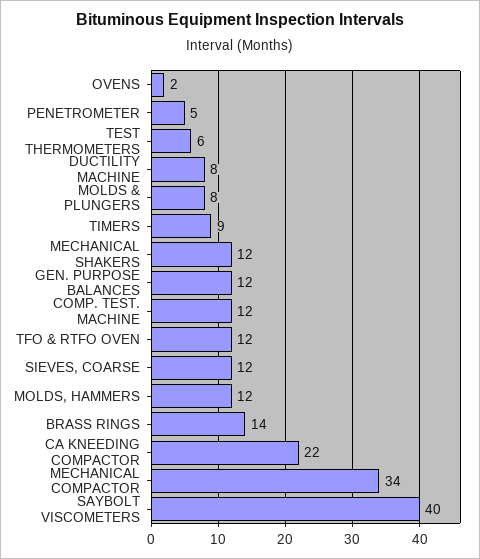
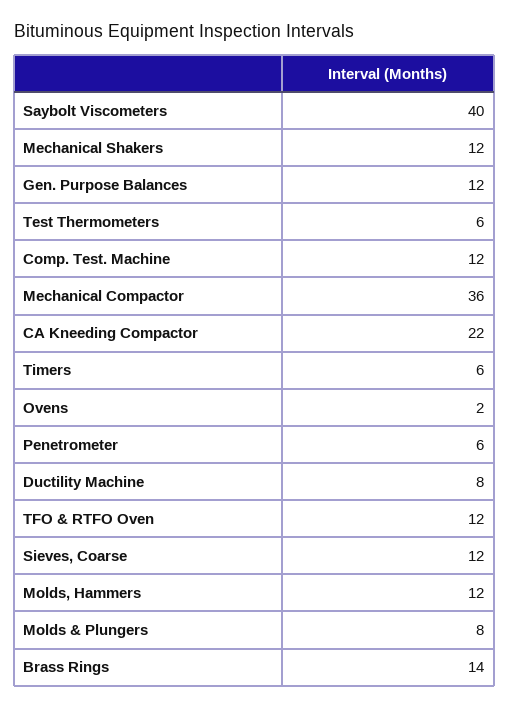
  {
    "OVENS": 2,
-   "PENETROMETER": 5,
+   "PENETROMETER": 6,
    "TEST THERMOMETERS": 6,
    "DUCTILITY MACHINE": 8,
    "MOLDS & PLUNGERS": 8,
-   "TIMERS": 9,
+   "TIMERS": 6,
    "MECHANICAL SHAKERS": 12,
    "GEN. PURPOSE BALANCES": 12,
    "COMP. TEST. MACHINE": 12,
    "TFO & RTFO OVEN": 12,
    "SIEVES, COARSE": 12,
    "MOLDS, HAMMERS": 12,
    "BRASS RINGS": 14,
    "CA KNEEDING COMPACTOR": 22,
-   "MECHANICAL COMPACTOR": 34,
+   "MECHANICAL COMPACTOR": 36,
    "SAYBOLT VISCOMETERS": 40
  }

